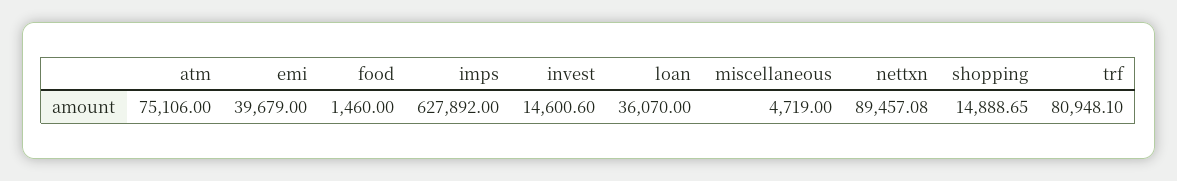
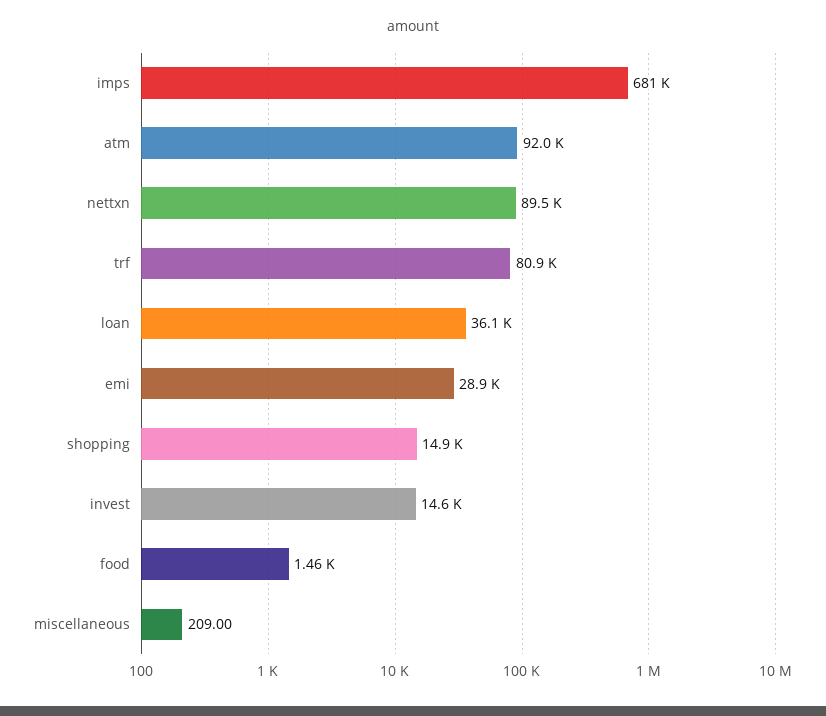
  {
-   "atm": 75106,
+   "atm": 92000,
-   "emi": 39679,
+   "emi": 28900,
    "food": 1460,
-   "imps": 627892,
+   "imps": 681000,
    "invest": 14600.6,
    "loan": 36070,
-   "miscellaneous": 4719,
+   "miscellaneous": 209,
    "nettxn": 89457.08,
    "shopping": 14888.65,
    "trf": 80948.1
  }

